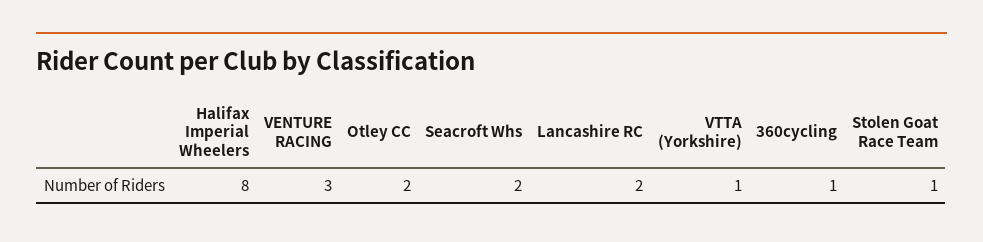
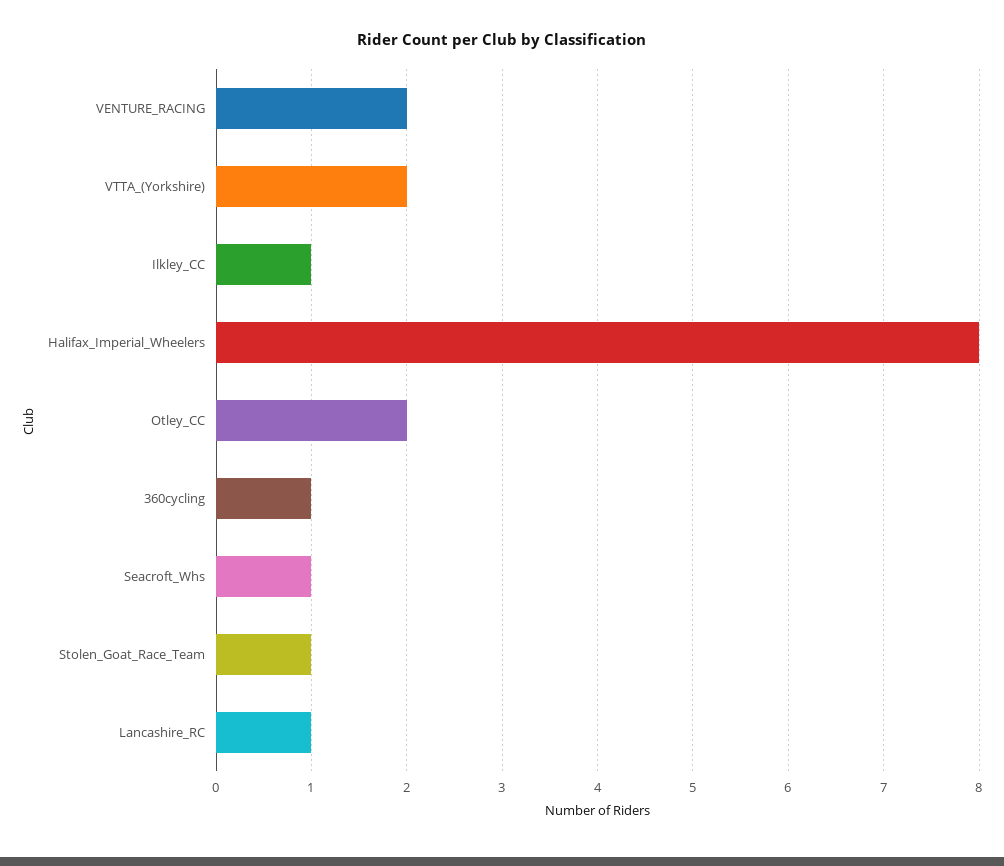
  {
    "Halifax Imperial Wheelers": 8,
-   "VENTURE RACING": 3,
+   "VENTURE RACING": 2,
    "Otley CC": 2,
-   "Seacroft Whs": 2,
+   "Seacroft Whs": 1,
-   "Lancashire RC": 2,
+   "Lancashire RC": 1,
-   "VTTA (Yorkshire)": 1,
+   "VTTA (Yorkshire)": 2,
    "360cycling": 1,
-   "Stolen Goat Race Team": 1
+   "Stolen Goat Race Team": 1,
+   "Ilkley_CC": 1
  }

